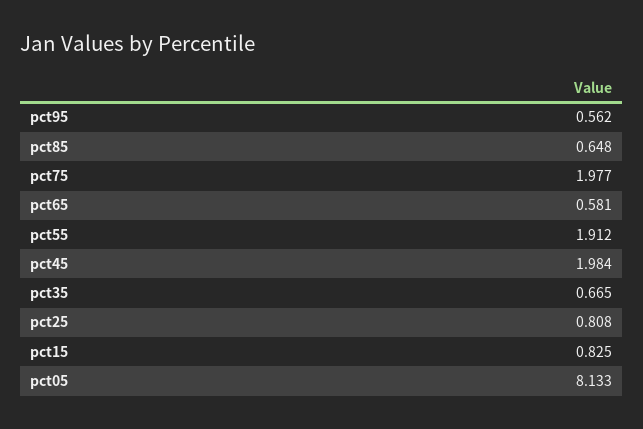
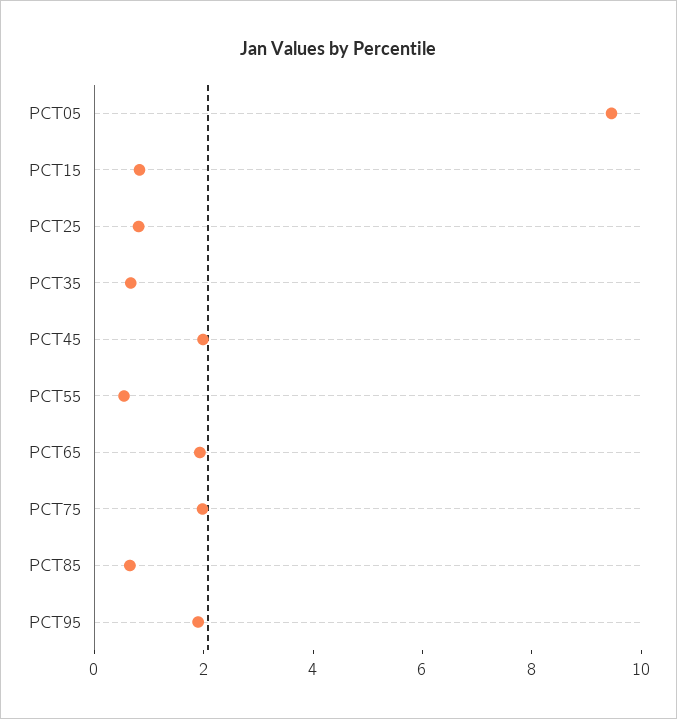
  {
-   "pct95": 0.562,
+   "pct95": 2,
    "pct85": 0.648,
    "pct75": 1.977,
-   "pct65": 0.581,
+   "pct65": 2,
-   "pct55": 1.912,
+   "pct55": 0.5,
    "pct45": 1.984,
    "pct35": 0.665,
    "pct25": 0.808,
    "pct15": 0.825,
-   "pct05": 8.133
+   "pct05": 9.5
  }

